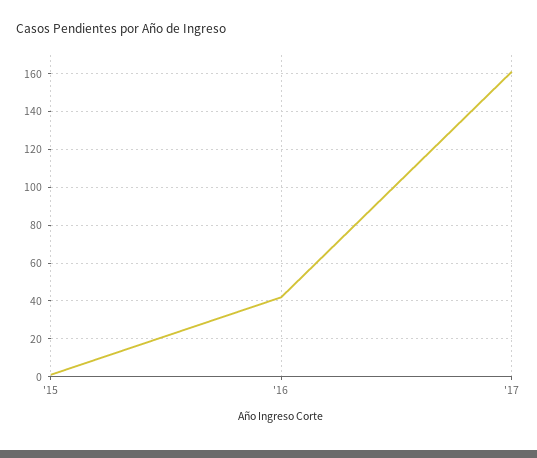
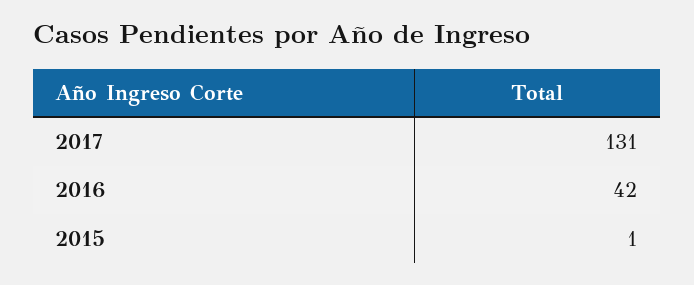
  {
    "'15": 1,
    "'16": 42,
-   "'17": 160
+   "'17": 131
  }

